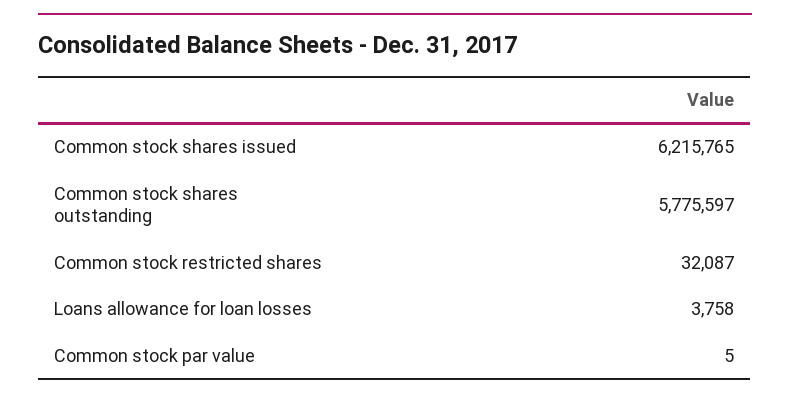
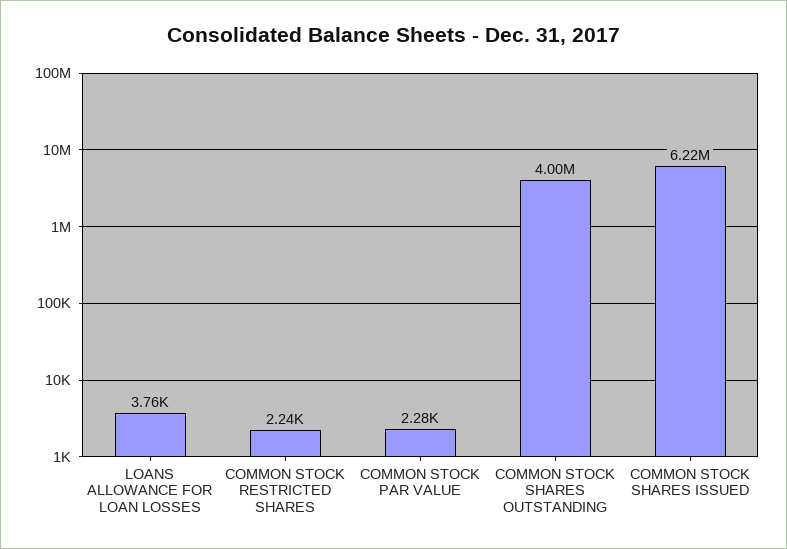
  {
    "Common stock shares issued": 6215765,
-   "Common stock shares outstanding": 5775597,
+   "Common stock shares outstanding": 4000000,
-   "Common stock restricted shares": 32087,
+   "Common stock restricted shares": 2240,
    "Loans allowance for loan losses": 3758,
-   "Common stock par value": 5
+   "Common stock par value": 2280
  }

